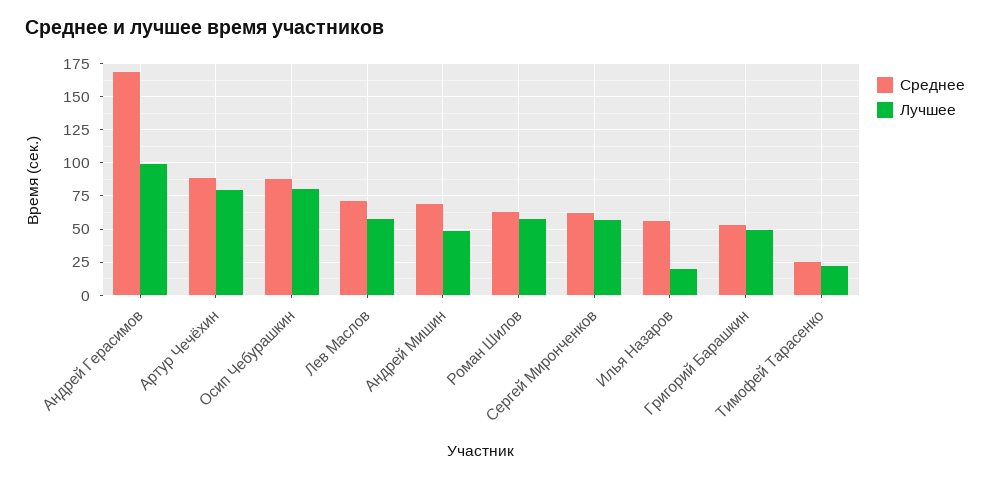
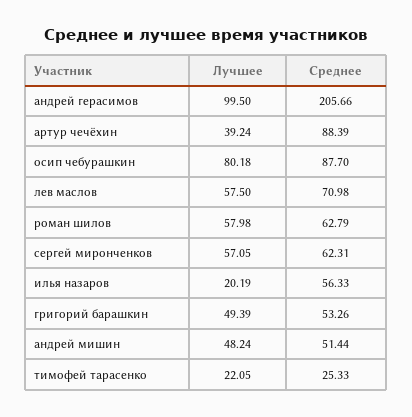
  {
    "Среднее": {
-     "Андрей Герасимов": 170,
+     "Андрей Герасимов": 205.66,
      "Артур Чечёхин": 88.39,
      "Осип Чебурашкин": 87.7,
      "Лев Маслов": 70.98,
-     "Андрей Мишин": 70,
+     "Андрей Мишин": 51.44,
      "Роман Шилов": 62.79,
      "Сергей Миронченков": 62.31,
      "Илья Назаров": 56.33,
      "Григорий Барашкин": 53.26,
      "Тимофей Тарасенко": 25.33
    },
    "Лучшее": {
      "Андрей Герасимов": 99.5,
-     "Артур Чечёхин": 80,
+     "Артур Чечёхин": 39.24,
      "Осип Чебурашкин": 80.18,
      "Лев Маслов": 57.5,
      "Андрей Мишин": 48.24,
      "Роман Шилов": 57.98,
      "Сергей Миронченков": 57.05,
      "Илья Назаров": 20.19,
      "Григорий Барашкин": 49.39,
      "Тимофей Тарасенко": 22.05
    }
  }

